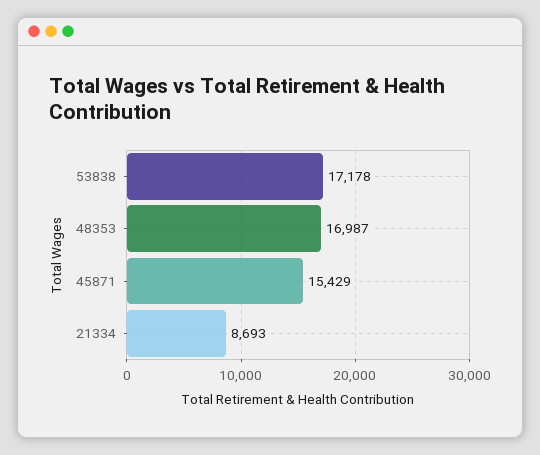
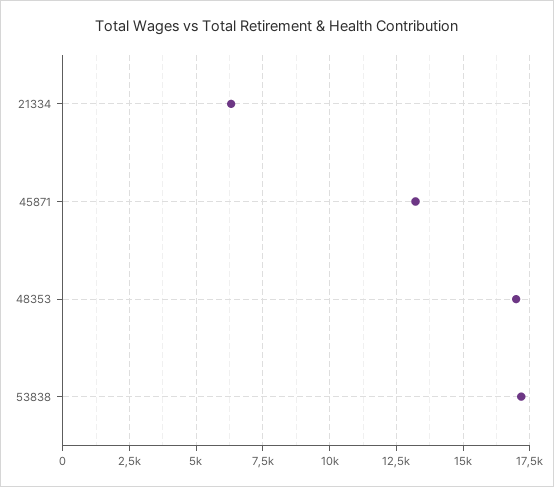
  {
    "53838": 17178,
    "48353": 16987,
-   "45871": 15429,
+   "45871": 13250,
-   "21334": 8693
+   "21334": 6250
  }

